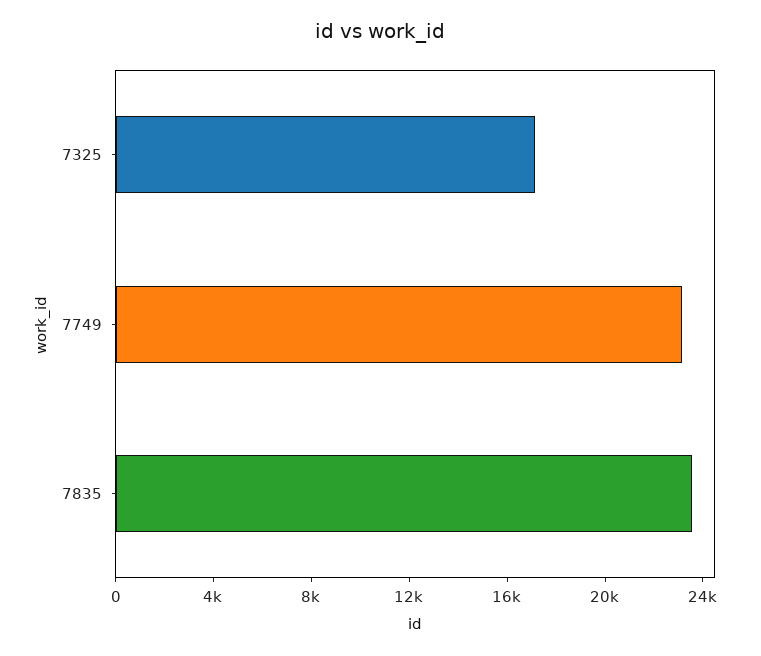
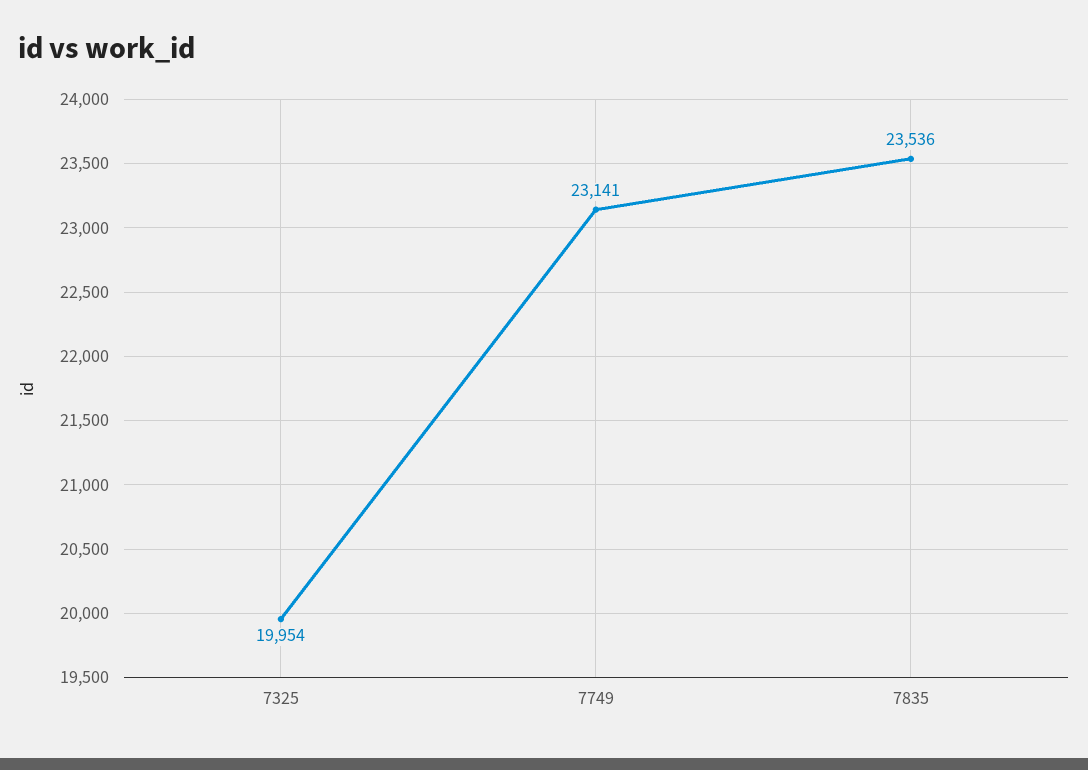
  {
-   "7325": 17000,
+   "7325": 19954,
    "7749": 23141,
    "7835": 23536
  }

